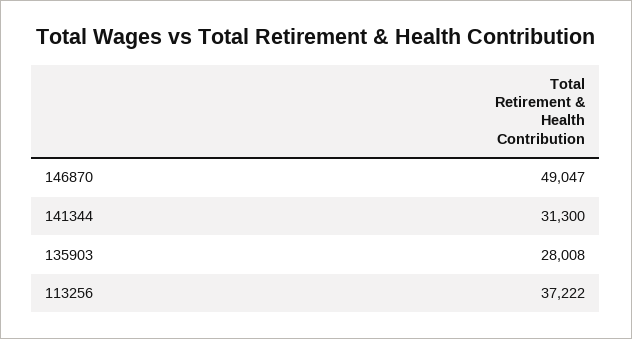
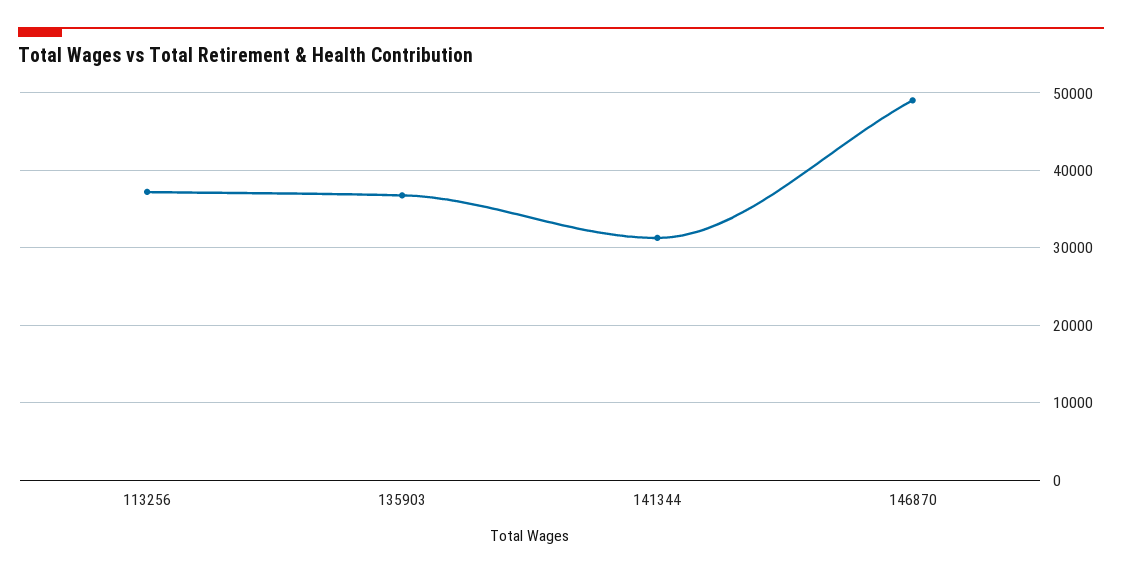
  {
    "146870": 49047,
    "141344": 31300,
-   "135903": 28008,
+   "135903": 37000,
    "113256": 37222
  }

